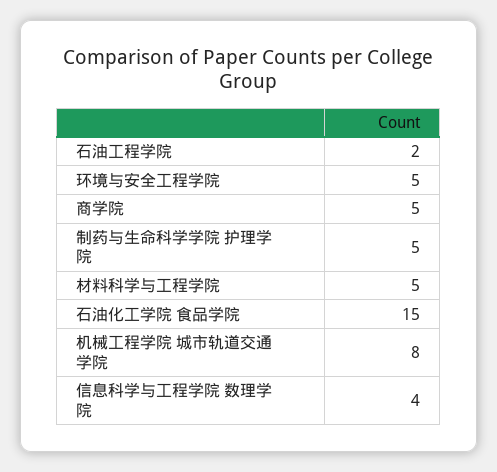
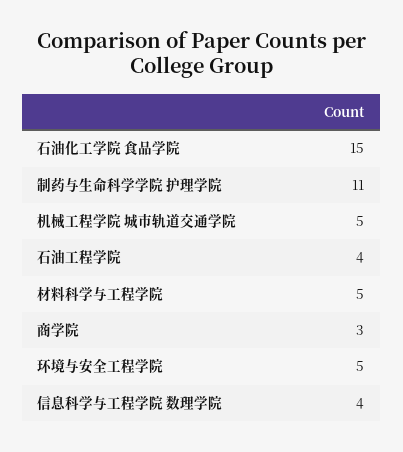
  {
-   "石油工程学院": 2,
+   "石油工程学院": 4,
    "环境与安全工程学院": 5,
-   "商学院": 5,
+   "商学院": 3,
-   "制药与生命科学学院 护理学院": 5,
+   "制药与生命科学学院 护理学院": 11,
    "材料科学与工程学院": 5,
    "石油化工学院 食品学院": 15,
-   "机械工程学院 城市轨道交通学院": 8,
+   "机械工程学院 城市轨道交通学院": 5,
    "信息科学与工程学院 数理学院": 4
  }

